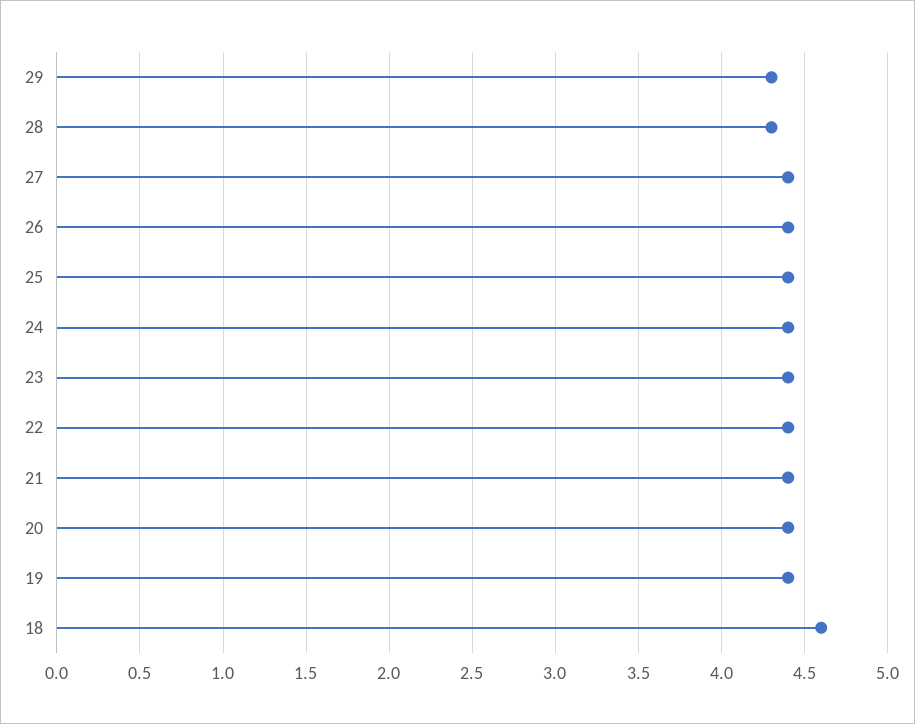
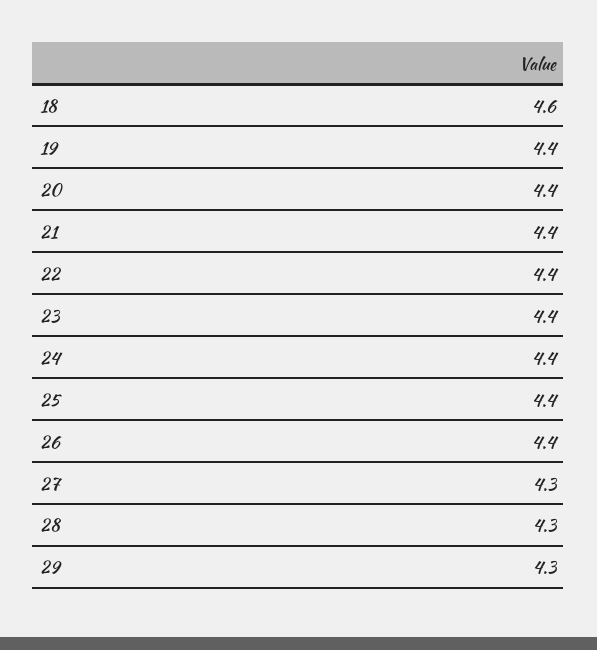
  {
    "29": 4.3,
    "28": 4.3,
-   "27": 4.4,
+   "27": 4.3,
    "26": 4.4,
    "25": 4.4,
    "24": 4.4,
    "23": 4.4,
    "22": 4.4,
    "21": 4.4,
    "20": 4.4,
    "19": 4.4,
    "18": 4.6
  }

